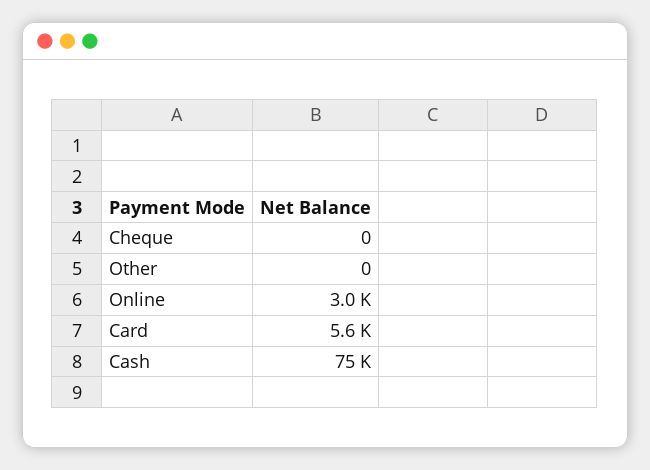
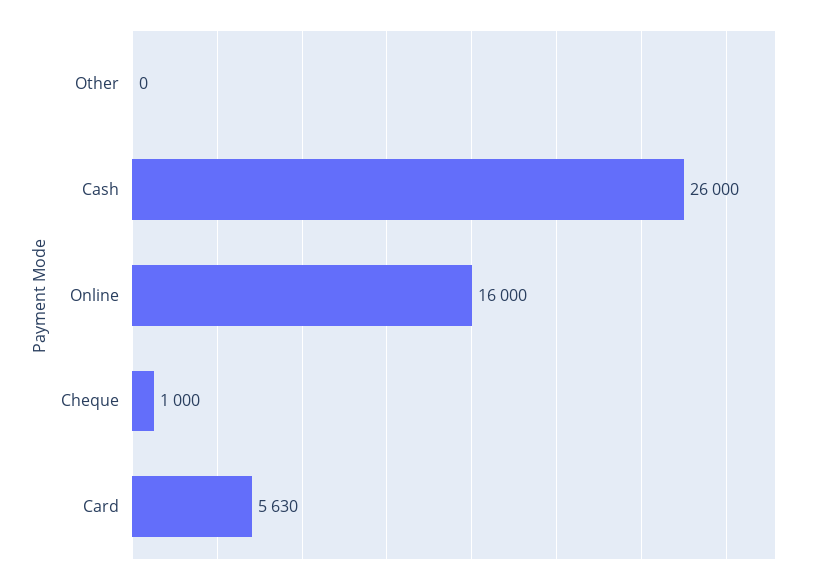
  {
-   "Cheque": 0,
+   "Cheque": 1000,
    "Other": 0,
-   "Online": 3000,
+   "Online": 16000,
    "Card": 5630,
-   "Cash": 75000
+   "Cash": 26000
  }

